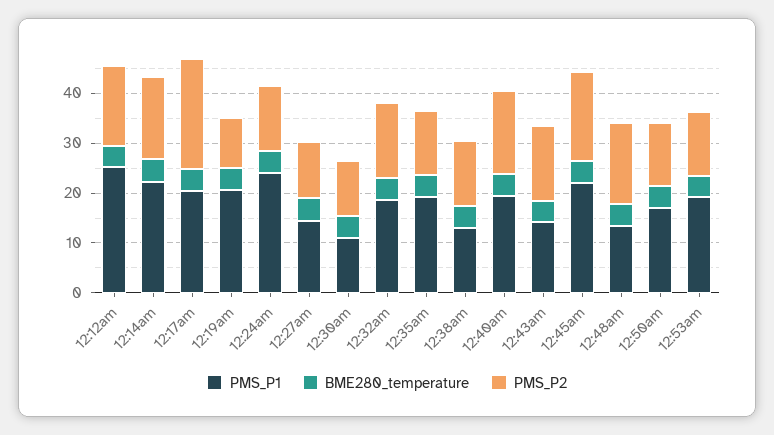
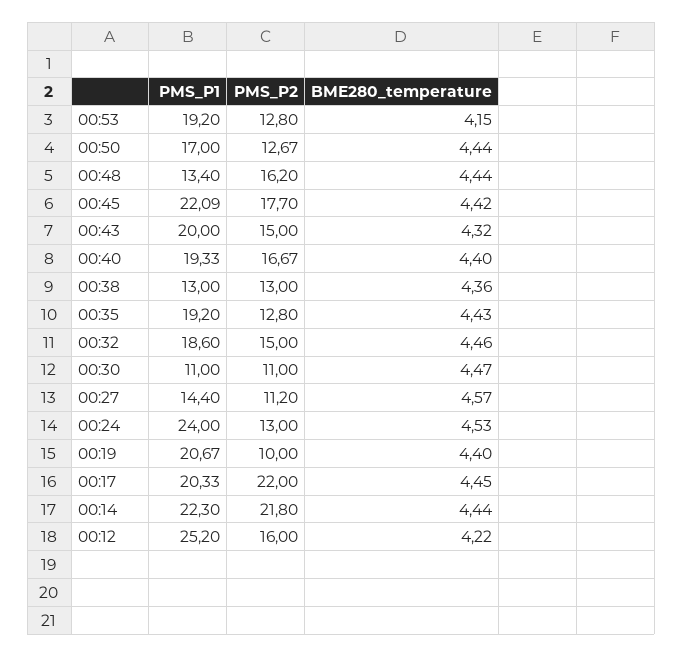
  {
    "PMS_P1": {
      "12:12am": 25.2,
      "12:14am": 22.3,
      "12:17am": 20.33,
      "12:19am": 20.67,
      "12:24am": 24,
      "12:27am": 14.4,
      "12:30am": 11,
      "12:32am": 18.6,
      "12:35am": 19.2,
      "12:38am": 13,
      "12:40am": 19.33,
-     "12:43am": 14,
+     "12:43am": 20,
      "12:45am": 22.09,
      "12:48am": 13.4,
      "12:50am": 17,
      "12:53am": 19.2
    },
    "BME280_temperature": {
      "12:12am": 4.22,
      "12:14am": 4.44,
      "12:17am": 4.45,
      "12:19am": 4.4,
      "12:24am": 4.53,
      "12:27am": 4.57,
      "12:30am": 4.47,
      "12:32am": 4.46,
      "12:35am": 4.43,
      "12:38am": 4.36,
      "12:40am": 4.4,
      "12:43am": 4.32,
      "12:45am": 4.42,
      "12:48am": 4.44,
      "12:50am": 4.44,
      "12:53am": 4.15
    },
    "PMS_P2": {
      "12:12am": 16,
-     "12:14am": 16,
+     "12:14am": 21.8,
      "12:17am": 22,
      "12:19am": 10,
      "12:24am": 13,
      "12:27am": 11.2,
      "12:30am": 11,
      "12:32am": 15,
      "12:35am": 12.8,
      "12:38am": 13,
      "12:40am": 16.67,
      "12:43am": 15,
      "12:45am": 17.7,
      "12:48am": 16.2,
      "12:50am": 12.67,
      "12:53am": 12.8
    }
  }

